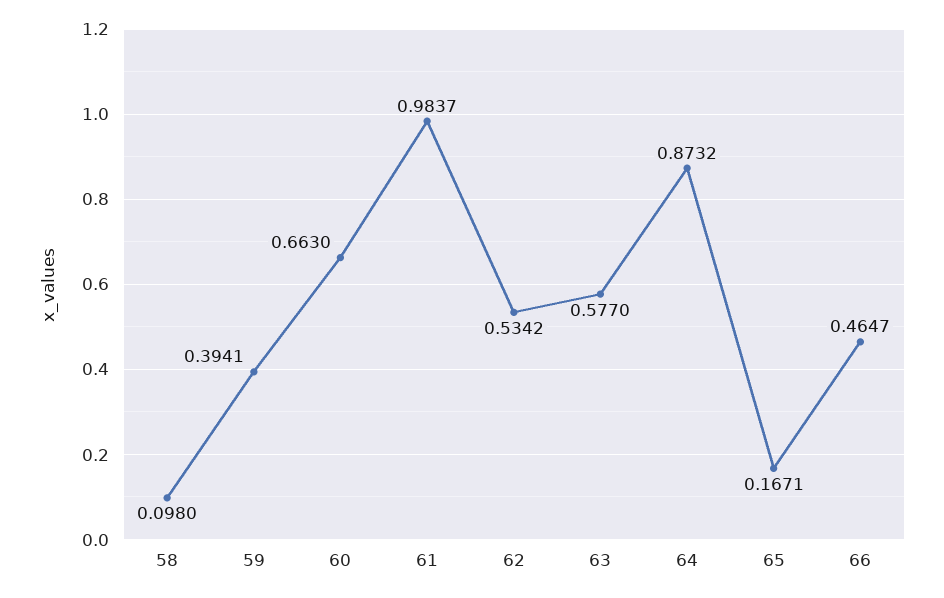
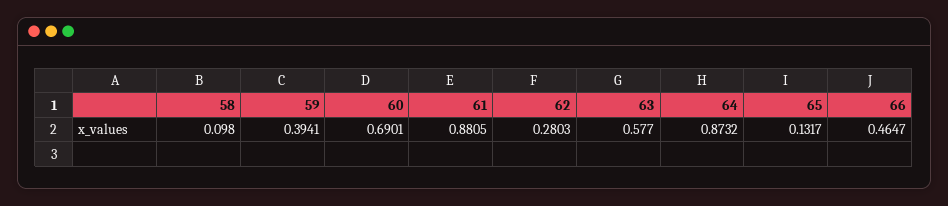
  {
    "58": 0.098,
    "59": 0.3941,
-   "60": 0.663,
+   "60": 0.6901,
-   "61": 0.9837,
+   "61": 0.8805,
-   "62": 0.5342,
+   "62": 0.2803,
    "63": 0.577,
    "64": 0.8732,
-   "65": 0.1671,
+   "65": 0.1317,
    "66": 0.4647
  }

